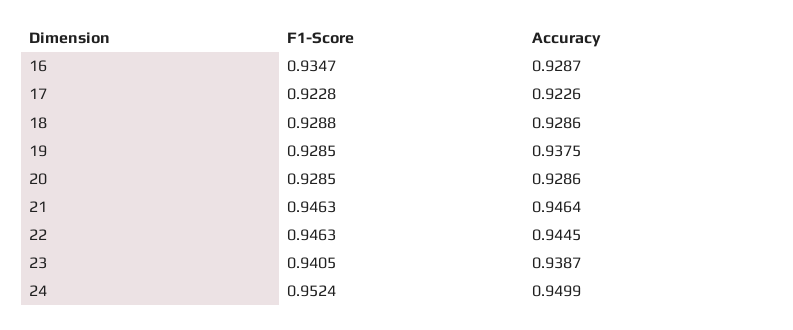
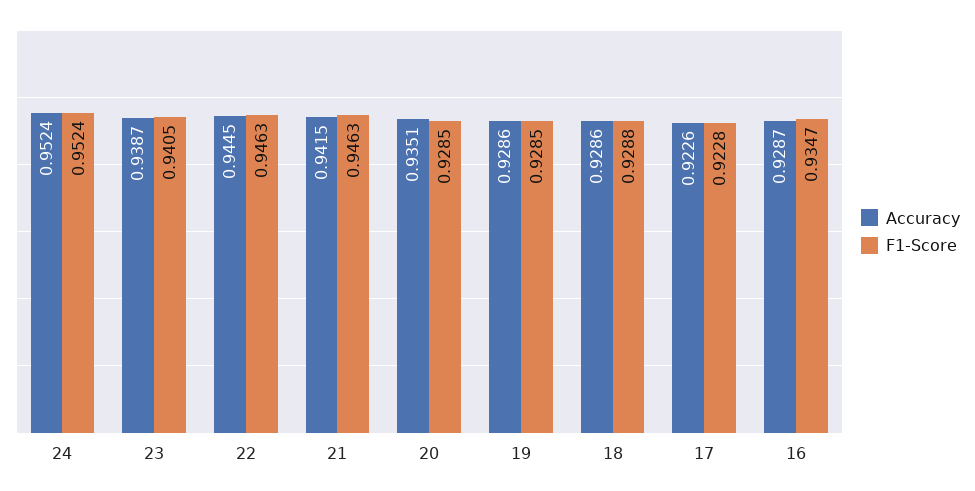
  {
    "F1-Score": {
      "16": 0.9347,
      "17": 0.9228,
      "18": 0.9288,
      "19": 0.9285,
      "20": 0.9285,
      "21": 0.9463,
      "22": 0.9463,
      "23": 0.9405,
      "24": 0.9524
    },
    "Accuracy": {
      "16": 0.9287,
      "17": 0.9226,
      "18": 0.9286,
-     "19": 0.9375,
+     "19": 0.9286,
-     "20": 0.9286,
+     "20": 0.9351,
-     "21": 0.9464,
+     "21": 0.9415,
      "22": 0.9445,
      "23": 0.9387,
-     "24": 0.9499
+     "24": 0.9524
    }
  }

